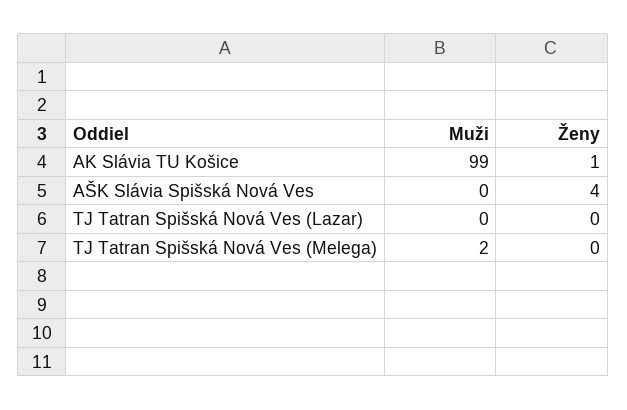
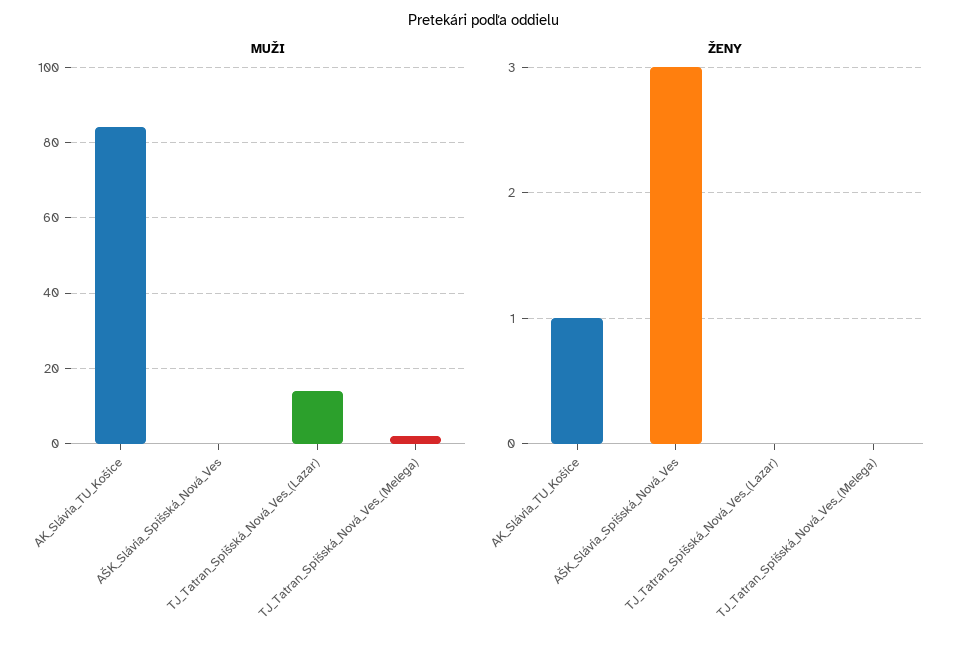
  {
    "Muži": {
-     "AK Slávia TU Košice": 99,
+     "AK Slávia TU Košice": 85,
      "AŠK Slávia Spišská Nová Ves": 0,
-     "TJ Tatran Spišská Nová Ves (Lazar)": 0,
+     "TJ Tatran Spišská Nová Ves (Lazar)": 15,
      "TJ Tatran Spišská Nová Ves (Melega)": 2
    },
    "Ženy": {
      "AK Slávia TU Košice": 1,
-     "AŠK Slávia Spišská Nová Ves": 4,
+     "AŠK Slávia Spišská Nová Ves": 3,
      "TJ Tatran Spišská Nová Ves (Lazar)": 0,
      "TJ Tatran Spišská Nová Ves (Melega)": 0
    }
  }

